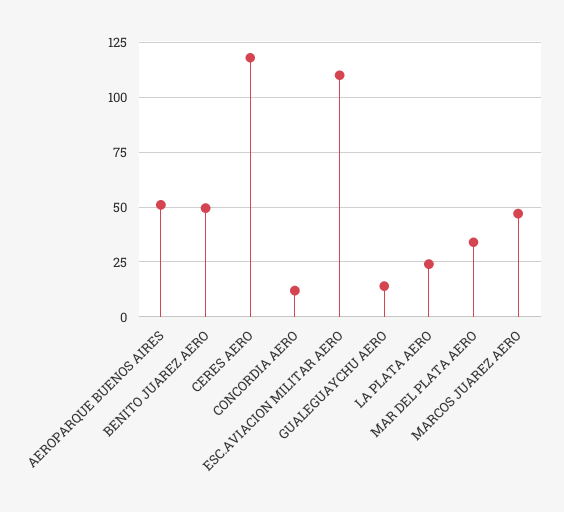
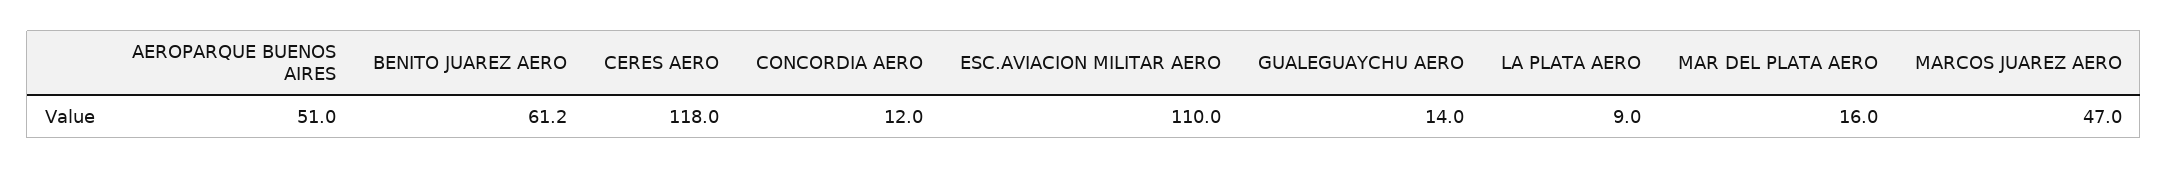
  {
    "AEROPARQUE BUENOS AIRES": 51,
-   "BENITO JUAREZ AERO": 50,
+   "BENITO JUAREZ AERO": 61.2,
    "CERES AERO": 118,
    "CONCORDIA AERO": 12,
    "ESC.AVIACION MILITAR AERO": 110,
    "GUALEGUAYCHU AERO": 14,
-   "LA PLATA AERO": 25,
+   "LA PLATA AERO": 9,
-   "MAR DEL PLATA AERO": 35,
+   "MAR DEL PLATA AERO": 16,
    "MARCOS JUAREZ AERO": 47
  }

